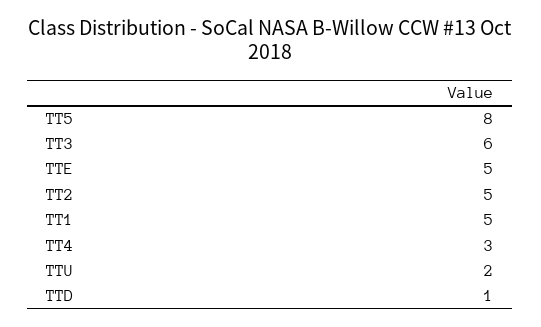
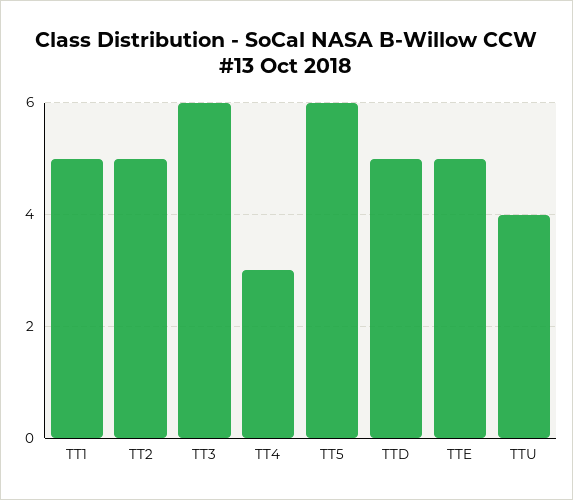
  {
-   "TT5": 8,
+   "TT5": 6,
    "TT3": 6,
    "TTE": 5,
    "TT2": 5,
    "TT1": 5,
    "TT4": 3,
-   "TTU": 2,
+   "TTU": 4,
-   "TTD": 1
+   "TTD": 5
  }

